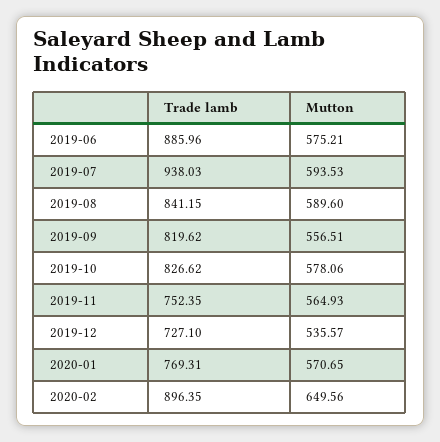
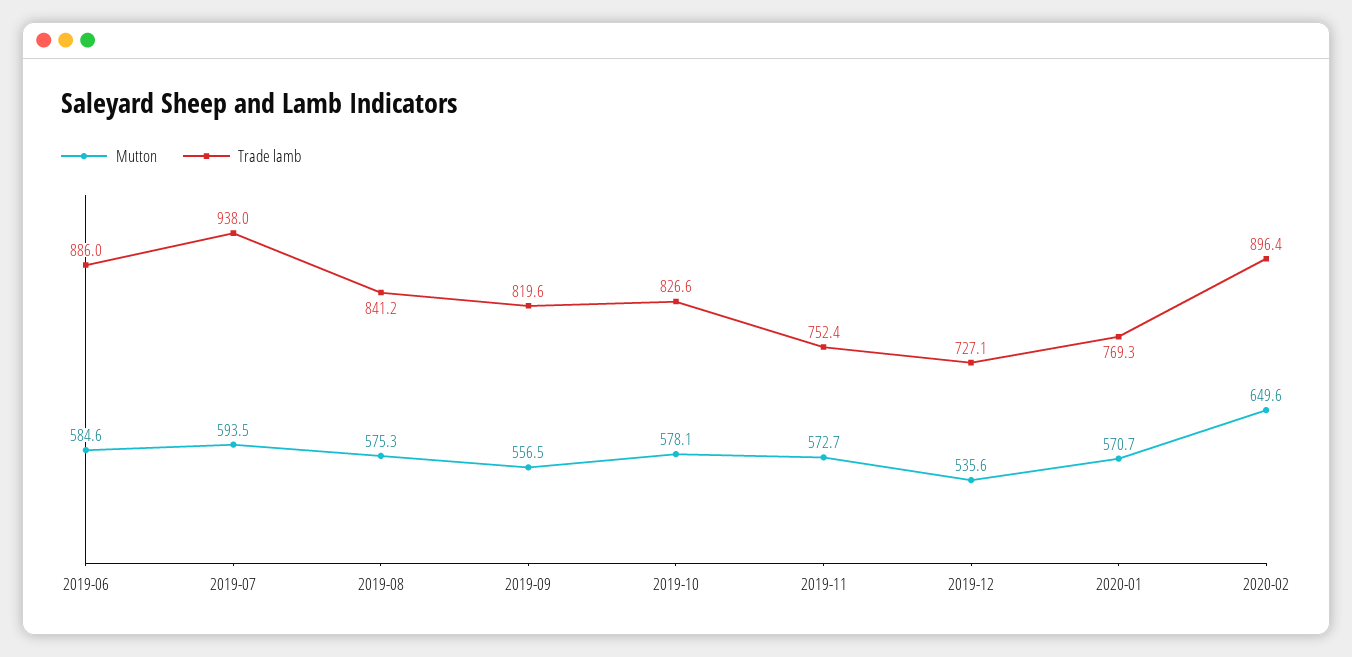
  {
    "Trade lamb": {
      "2019-06": 885.96,
      "2019-07": 938.03,
      "2019-08": 841.15,
      "2019-09": 819.62,
      "2019-10": 826.62,
      "2019-11": 752.35,
      "2019-12": 727.1,
      "2020-01": 769.31,
      "2020-02": 896.35
    },
    "Mutton": {
-     "2019-06": 575.21,
+     "2019-06": 584.6,
      "2019-07": 593.53,
-     "2019-08": 589.6,
+     "2019-08": 575.3,
      "2019-09": 556.51,
      "2019-10": 578.06,
-     "2019-11": 564.93,
+     "2019-11": 572.7,
      "2019-12": 535.57,
      "2020-01": 570.65,
      "2020-02": 649.56
    }
  }

